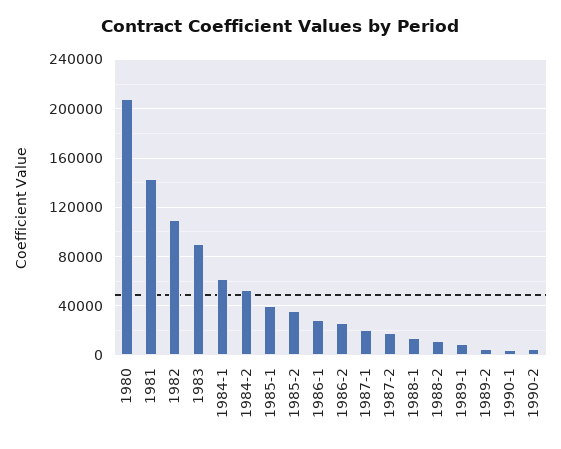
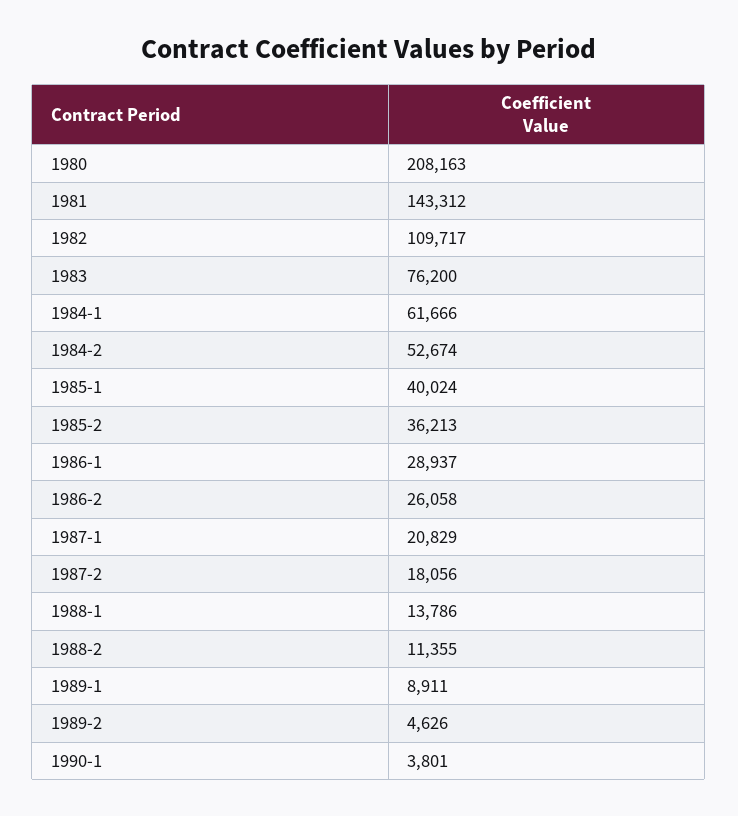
  {
    "1980": 208163,
    "1981": 143312,
    "1982": 109717,
-   "1983": 90000,
+   "1983": 76200,
    "1984-1": 61666,
    "1984-2": 52674,
    "1985-1": 40024,
    "1985-2": 36213,
    "1986-1": 28937,
    "1986-2": 26058,
    "1987-1": 20829,
    "1987-2": 18056,
    "1988-1": 13786,
    "1988-2": 11355,
    "1989-1": 8911,
    "1989-2": 4626,
-   "1990-1": 3801,
+   "1990-1": 3801
-   "1990-2": 5000
  }

